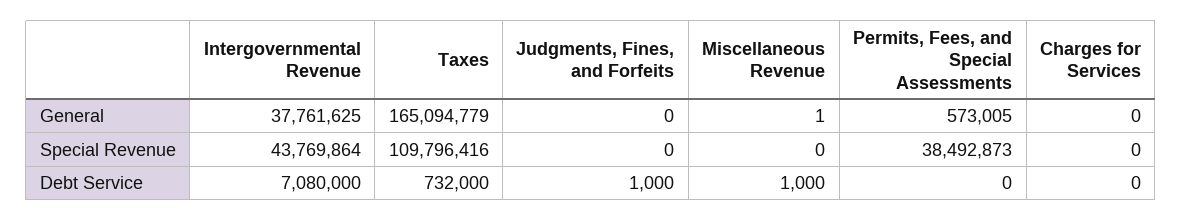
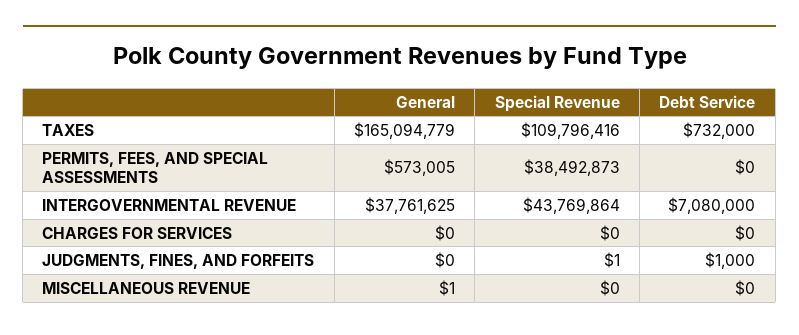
  {
    "Intergovernmental Revenue": {
      "General": 37761625,
      "Special Revenue": 43769864,
      "Debt Service": 7080000
    },
    "Taxes": {
      "General": 165094779,
      "Special Revenue": 109796416,
      "Debt Service": 732000
    },
    "Judgments, Fines, and Forfeits": {
      "General": 0,
-     "Special Revenue": 0,
+     "Special Revenue": 1,
      "Debt Service": 1000
    },
    "Miscellaneous Revenue": {
      "General": 1,
      "Special Revenue": 0,
-     "Debt Service": 1000
+     "Debt Service": 0
    },
    "Permits, Fees, and Special Assessments": {
      "General": 573005,
      "Special Revenue": 38492873,
      "Debt Service": 0
    },
    "Charges for Services": {
      "General": 0,
      "Special Revenue": 0,
      "Debt Service": 0
    }
  }

